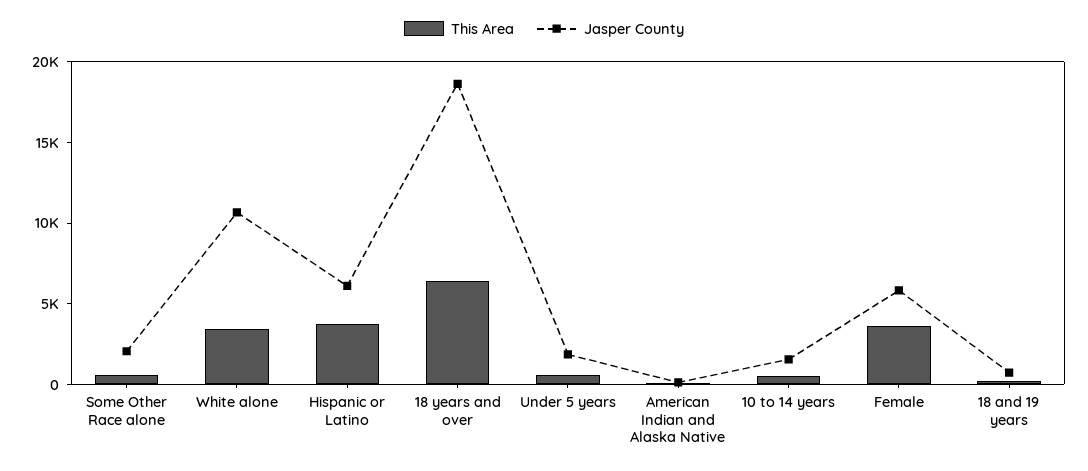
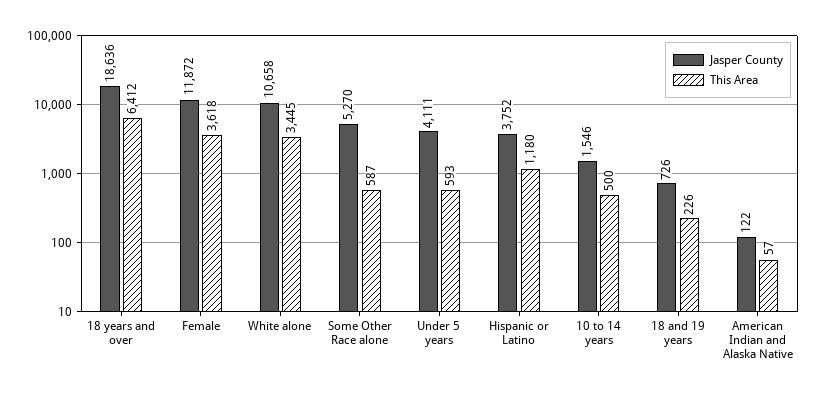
  {
    "This Area": {
      "Some Other Race alone": 587,
      "White alone": 3445,
-     "Hispanic or Latino": 4000,
+     "Hispanic or Latino": 1180,
      "18 years and over": 6412,
      "Under 5 years": 593,
      "American Indian and Alaska Native": 57,
      "10 to 14 years": 500,
      "Female": 3618,
      "18 and 19 years": 226
    },
    "Jasper County": {
-     "Some Other Race alone": 2000,
+     "Some Other Race alone": 5270,
      "White alone": 10658,
-     "Hispanic or Latino": 6000,
+     "Hispanic or Latino": 3752,
      "18 years and over": 18636,
-     "Under 5 years": 2000,
+     "Under 5 years": 4111,
      "American Indian and Alaska Native": 122,
      "10 to 14 years": 1546,
-     "Female": 6000,
+     "Female": 11872,
      "18 and 19 years": 726
    }
  }

